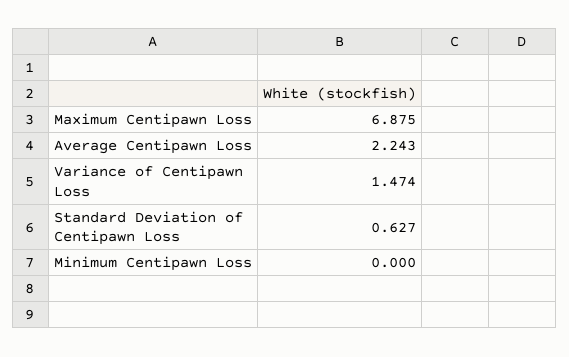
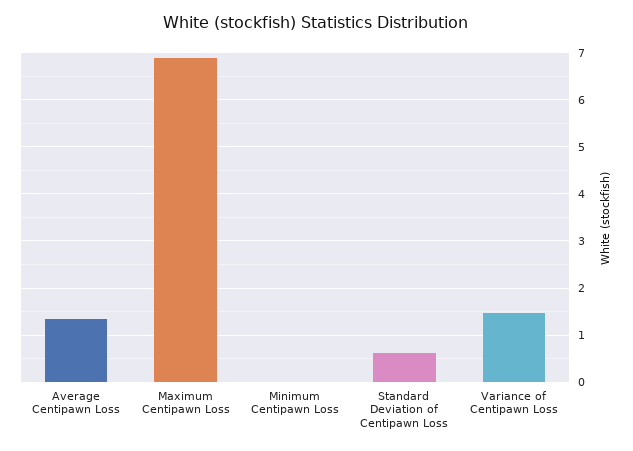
  {
    "Maximum Centipawn Loss": 6.875,
-   "Average Centipawn Loss": 2.243,
+   "Average Centipawn Loss": 1.4,
    "Variance of Centipawn Loss": 1.474,
    "Standard Deviation of Centipawn Loss": 0.627,
    "Minimum Centipawn Loss": 0
  }

